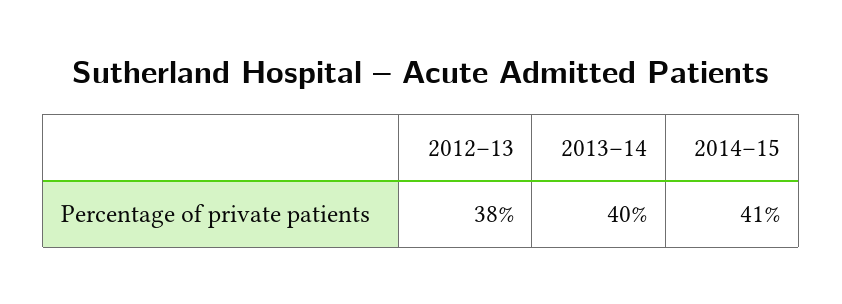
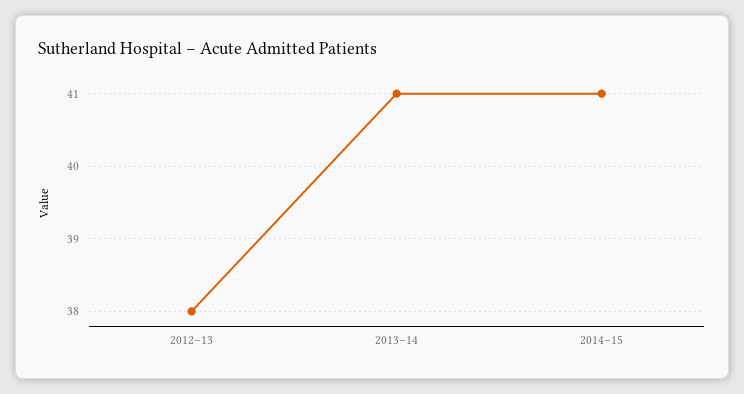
  {
    "2012–13": 38,
-   "2013–14": 40,
+   "2013–14": 41,
    "2014–15": 41
  }

